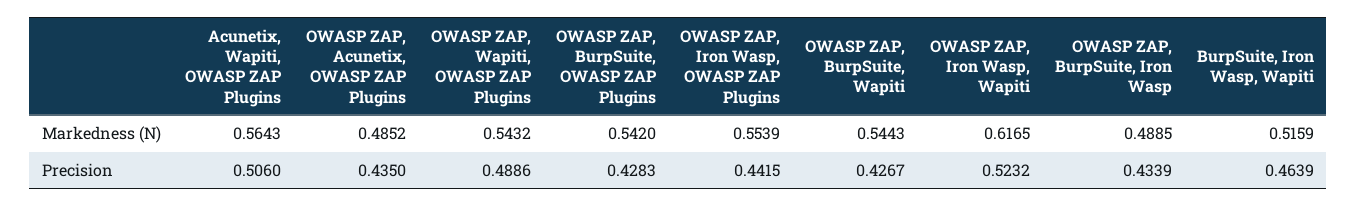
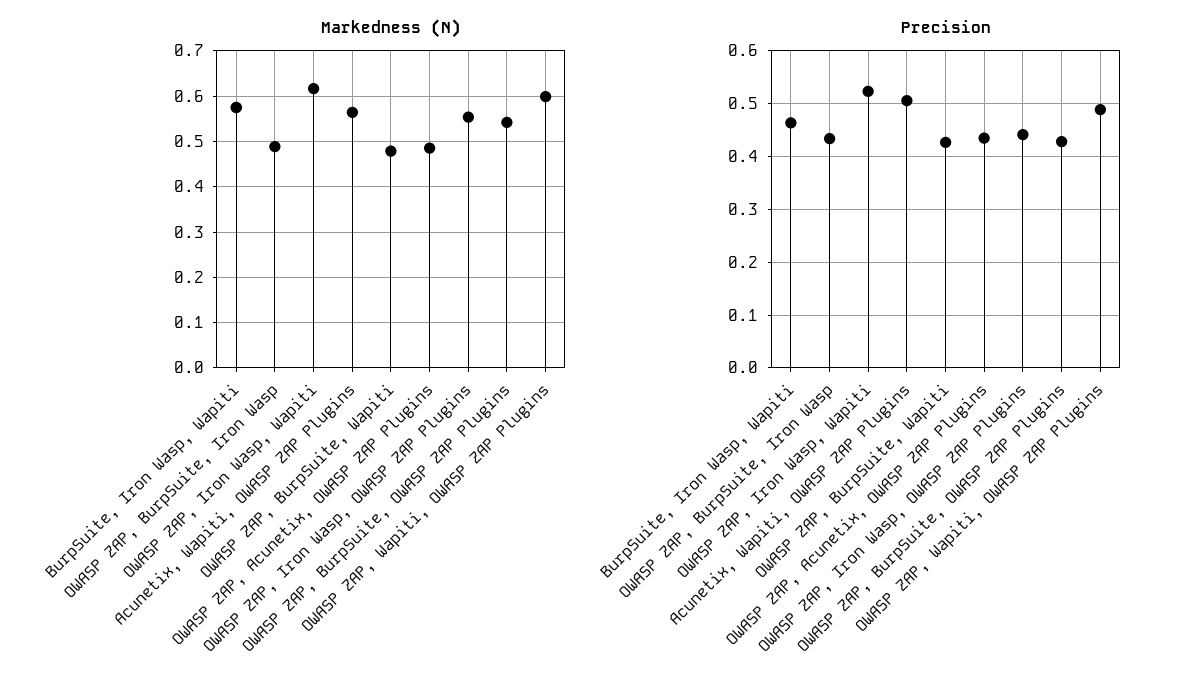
  {
    "Markedness (N)": {
      "Acunetix, Wapiti, OWASP ZAP Plugins": 0.5643,
      "OWASP ZAP, Acunetix, OWASP ZAP Plugins": 0.4852,
-     "OWASP ZAP, Wapiti, OWASP ZAP Plugins": 0.5432,
+     "OWASP ZAP, Wapiti, OWASP ZAP Plugins": 0.6,
      "OWASP ZAP, BurpSuite, OWASP ZAP Plugins": 0.542,
      "OWASP ZAP, Iron Wasp, OWASP ZAP Plugins": 0.5539,
-     "OWASP ZAP, BurpSuite, Wapiti": 0.5443,
+     "OWASP ZAP, BurpSuite, Wapiti": 0.48,
      "OWASP ZAP, Iron Wasp, Wapiti": 0.6165,
      "OWASP ZAP, BurpSuite, Iron Wasp": 0.4885,
-     "BurpSuite, Iron Wasp, Wapiti": 0.5159
+     "BurpSuite, Iron Wasp, Wapiti": 0.58
    },
    "Precision": {
      "Acunetix, Wapiti, OWASP ZAP Plugins": 0.506,
      "OWASP ZAP, Acunetix, OWASP ZAP Plugins": 0.435,
      "OWASP ZAP, Wapiti, OWASP ZAP Plugins": 0.4886,
      "OWASP ZAP, BurpSuite, OWASP ZAP Plugins": 0.4283,
      "OWASP ZAP, Iron Wasp, OWASP ZAP Plugins": 0.4415,
      "OWASP ZAP, BurpSuite, Wapiti": 0.4267,
      "OWASP ZAP, Iron Wasp, Wapiti": 0.5232,
      "OWASP ZAP, BurpSuite, Iron Wasp": 0.4339,
      "BurpSuite, Iron Wasp, Wapiti": 0.4639
    }
  }

